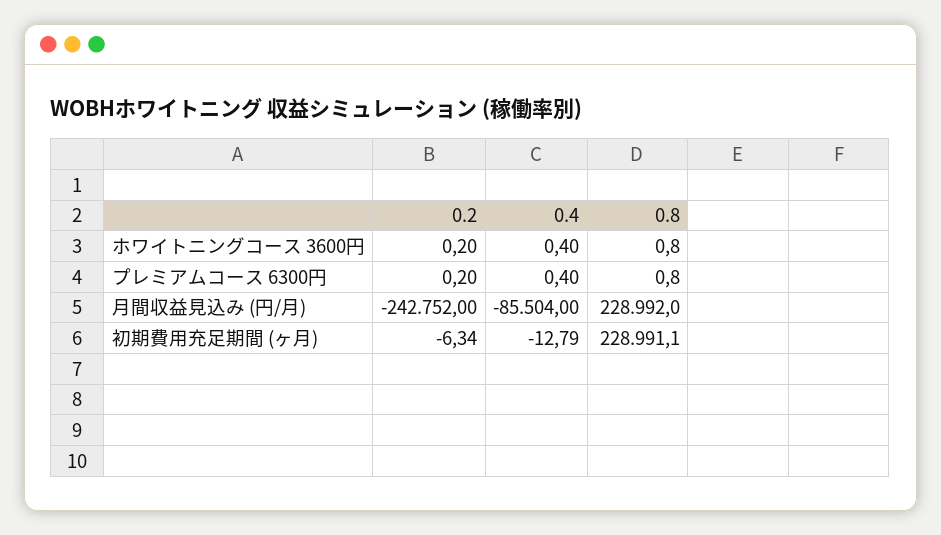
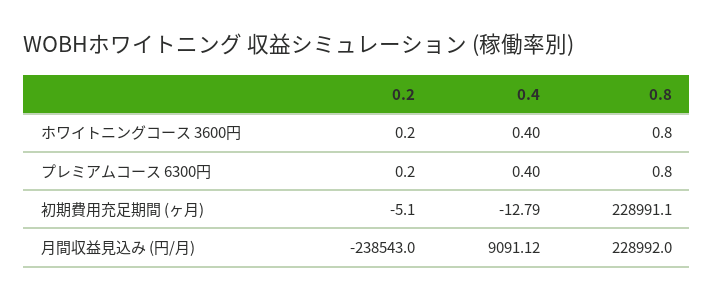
  {
    "0.2": {
      "ホワイトニングコース 3600円": 0.2,
      "プレミアムコース 6300円": 0.2,
-     "月間収益見込み (円/月)": -242752,
+     "月間収益見込み (円/月)": -238543,
-     "初期費用充足期間 (ヶ月)": -6.34
+     "初期費用充足期間 (ヶ月)": -5.1
    },
    "0.4": {
      "ホワイトニングコース 3600円": 0.4,
      "プレミアムコース 6300円": 0.4,
-     "月間収益見込み (円/月)": -85504,
+     "月間収益見込み (円/月)": 9091.12,
      "初期費用充足期間 (ヶ月)": -12.79
    },
    "0.8": {
      "ホワイトニングコース 3600円": 0.8,
      "プレミアムコース 6300円": 0.8,
      "月間収益見込み (円/月)": 228992,
      "初期費用充足期間 (ヶ月)": 228991.1
    }
  }

